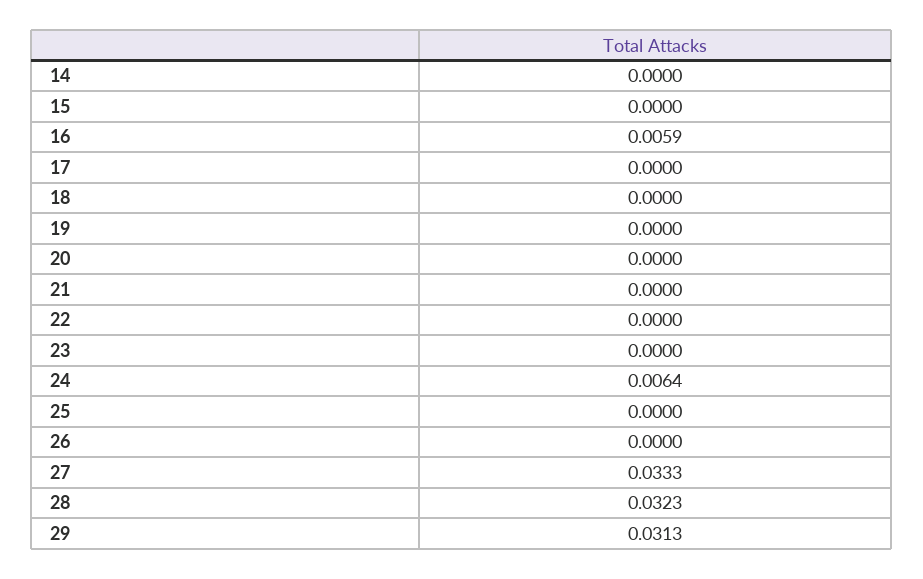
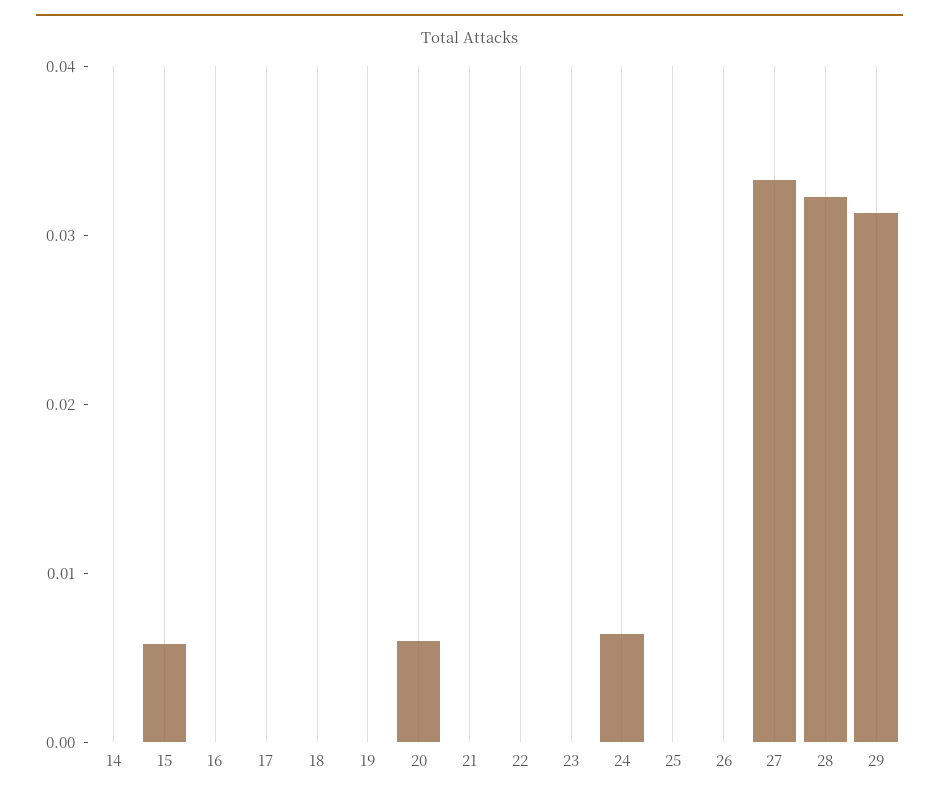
  {
    "14": 0,
-   "15": 0,
+   "15": 0.006,
-   "16": 0.0059,
+   "16": 0,
    "17": 0,
    "18": 0,
    "19": 0,
-   "20": 0,
+   "20": 0.006,
    "21": 0,
    "22": 0,
    "23": 0,
    "24": 0.0064,
    "25": 0,
    "26": 0,
    "27": 0.0333,
    "28": 0.0323,
    "29": 0.0313
  }

